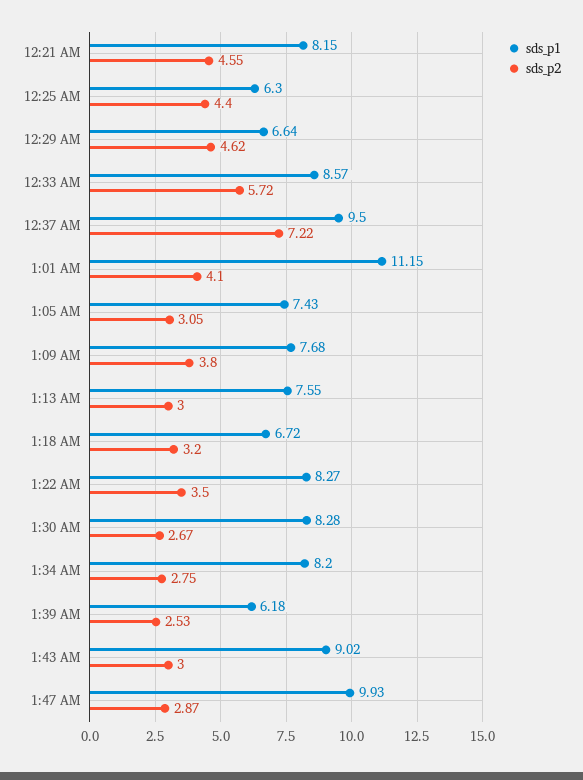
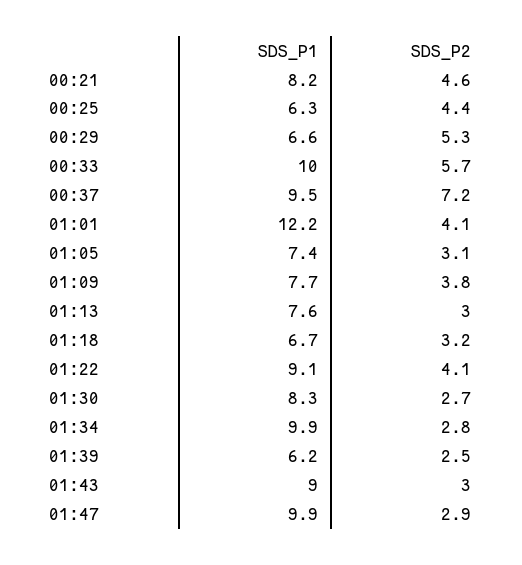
  {
    "sds_p1": {
      "12:21 AM": 8.15,
      "12:25 AM": 6.3,
      "12:29 AM": 6.64,
-     "12:33 AM": 8.57,
+     "12:33 AM": 10,
      "12:37 AM": 9.5,
-     "1:01 AM": 11.15,
+     "1:01 AM": 12.2,
      "1:05 AM": 7.43,
      "1:09 AM": 7.68,
      "1:13 AM": 7.55,
      "1:18 AM": 6.72,
-     "1:22 AM": 8.27,
+     "1:22 AM": 9.1,
      "1:30 AM": 8.28,
-     "1:34 AM": 8.2,
+     "1:34 AM": 9.9,
      "1:39 AM": 6.18,
      "1:43 AM": 9.02,
      "1:47 AM": 9.93
    },
    "sds_p2": {
      "12:21 AM": 4.55,
      "12:25 AM": 4.4,
-     "12:29 AM": 4.62,
+     "12:29 AM": 5.3,
      "12:33 AM": 5.72,
      "12:37 AM": 7.22,
      "1:01 AM": 4.1,
      "1:05 AM": 3.05,
      "1:09 AM": 3.8,
      "1:13 AM": 3,
      "1:18 AM": 3.2,
-     "1:22 AM": 3.5,
+     "1:22 AM": 4.1,
      "1:30 AM": 2.67,
      "1:34 AM": 2.75,
      "1:39 AM": 2.53,
      "1:43 AM": 3,
      "1:47 AM": 2.87
    }
  }

